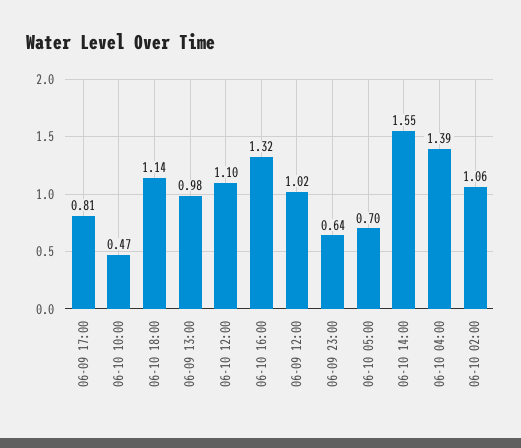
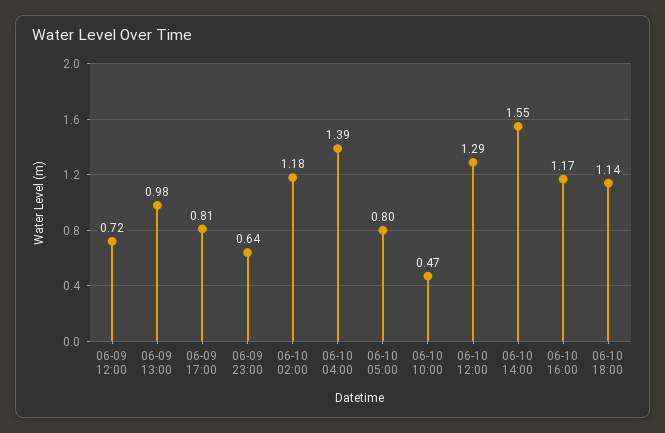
  {
    "06-09 17:00": 0.81,
    "06-10 10:00": 0.47,
    "06-10 18:00": 1.14,
    "06-09 13:00": 0.98,
-   "06-10 12:00": 1.1,
+   "06-10 12:00": 1.29,
-   "06-10 16:00": 1.32,
+   "06-10 16:00": 1.17,
-   "06-09 12:00": 1.02,
+   "06-09 12:00": 0.72,
    "06-09 23:00": 0.64,
-   "06-10 05:00": 0.7,
+   "06-10 05:00": 0.8,
    "06-10 14:00": 1.55,
    "06-10 04:00": 1.39,
-   "06-10 02:00": 1.06
+   "06-10 02:00": 1.18
  }

